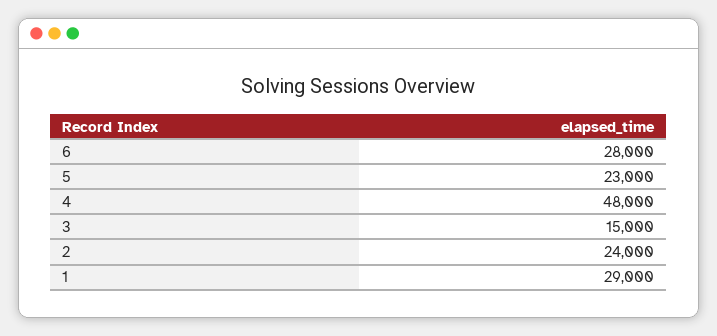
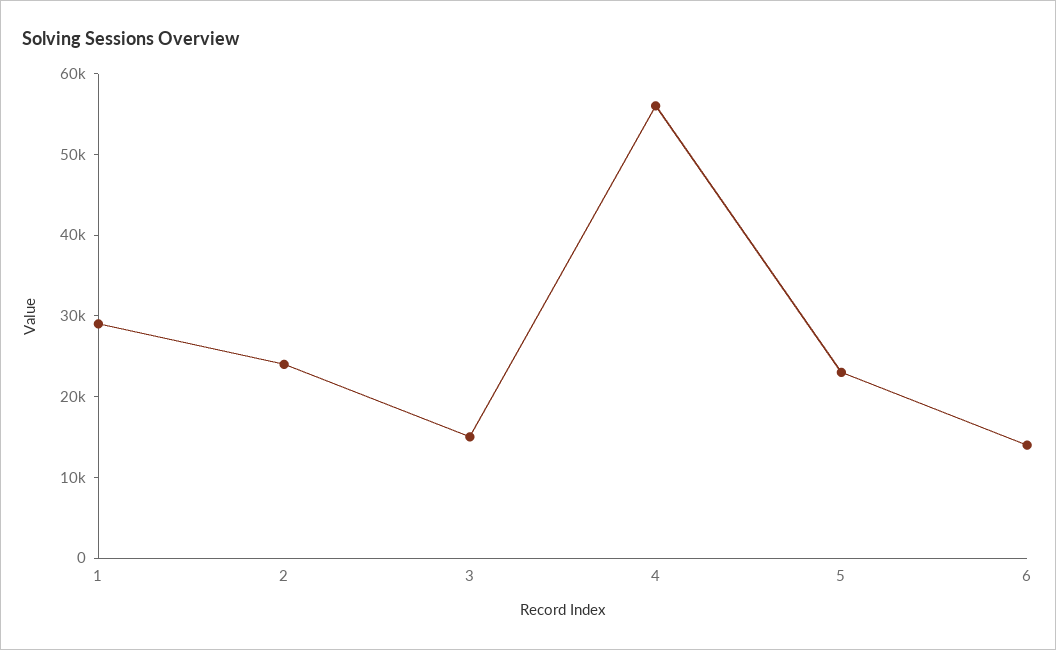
  {
-   "6": 28000,
+   "6": 14000,
    "5": 23000,
-   "4": 48000,
+   "4": 56000,
    "3": 15000,
    "2": 24000,
    "1": 29000
  }

